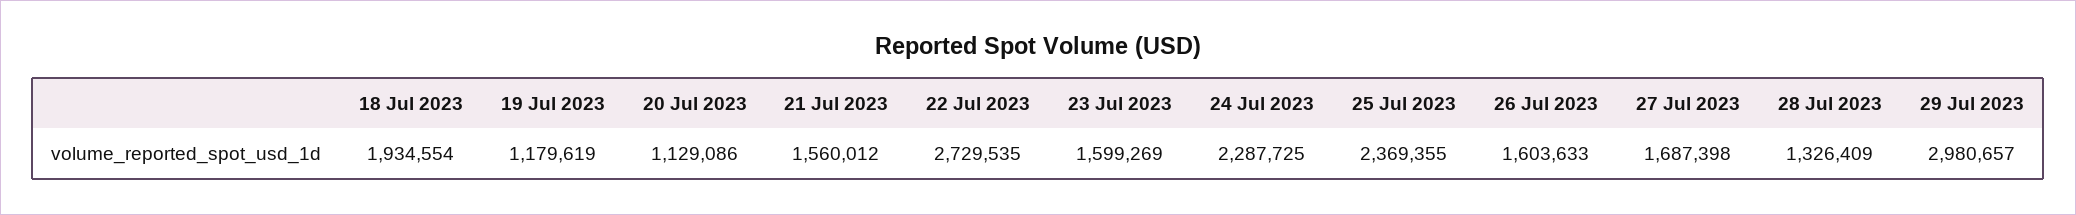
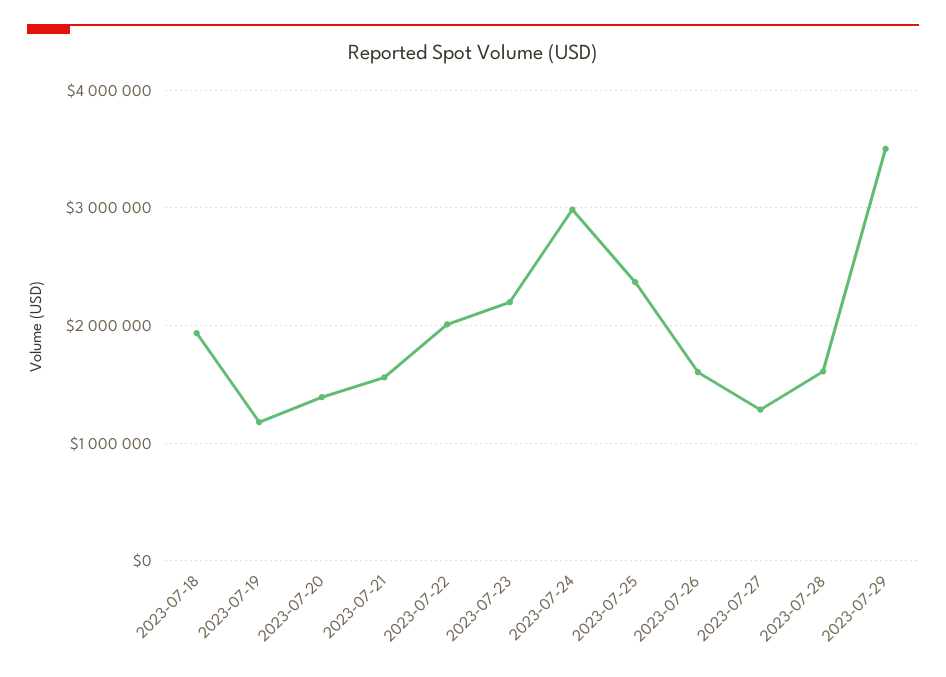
  {
    "18 Jul 2023": 1934554,
    "19 Jul 2023": 1179619,
-   "20 Jul 2023": 1129086,
+   "20 Jul 2023": 1400000,
    "21 Jul 2023": 1560012,
-   "22 Jul 2023": 2729535,
+   "22 Jul 2023": 2000000,
-   "23 Jul 2023": 1599269,
+   "23 Jul 2023": 2200000,
-   "24 Jul 2023": 2287725,
+   "24 Jul 2023": 3000000,
    "25 Jul 2023": 2369355,
    "26 Jul 2023": 1603633,
-   "27 Jul 2023": 1687398,
+   "27 Jul 2023": 1300000,
-   "28 Jul 2023": 1326409,
+   "28 Jul 2023": 1600000,
-   "29 Jul 2023": 2980657
+   "29 Jul 2023": 3500000
  }

